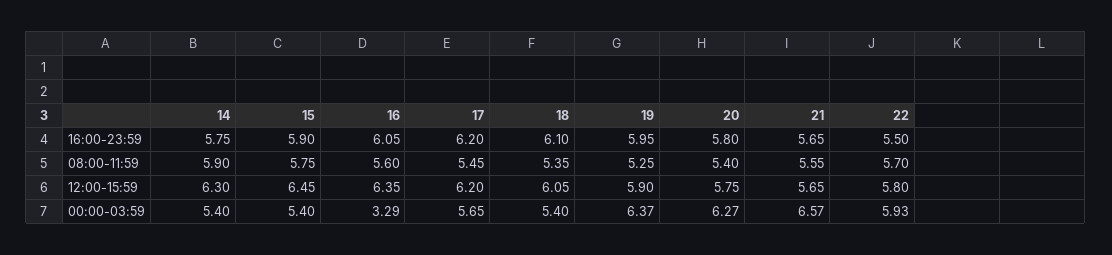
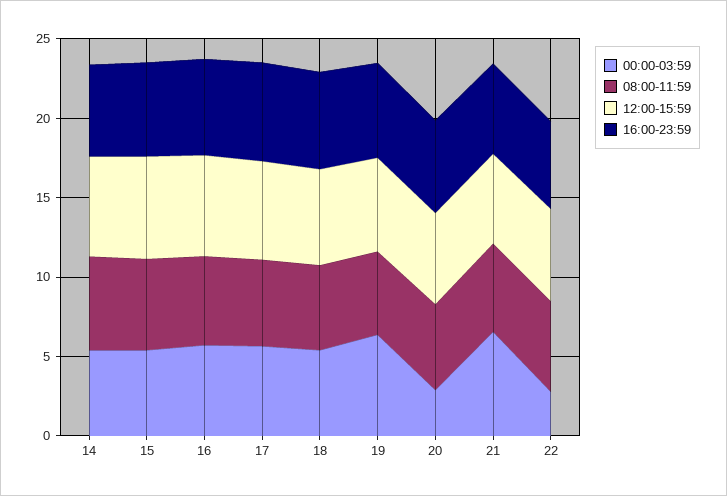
  {
    "16:00-23:59": {
      "14": 5.75,
      "15": 5.9,
      "16": 6.05,
      "17": 6.2,
      "18": 6.1,
      "19": 5.95,
      "20": 5.8,
      "21": 5.65,
      "22": 5.5
    },
    "08:00-11:59": {
      "14": 5.9,
      "15": 5.75,
      "16": 5.6,
      "17": 5.45,
      "18": 5.35,
      "19": 5.25,
      "20": 5.4,
      "21": 5.55,
      "22": 5.7
    },
    "12:00-15:59": {
      "14": 6.3,
      "15": 6.45,
      "16": 6.35,
      "17": 6.2,
      "18": 6.05,
      "19": 5.9,
      "20": 5.75,
      "21": 5.65,
      "22": 5.8
    },
    "00:00-03:59": {
      "14": 5.4,
      "15": 5.4,
-     "16": 3.29,
+     "16": 6,
      "17": 5.65,
      "18": 5.4,
      "19": 6.37,
-     "20": 6.27,
+     "20": 3,
      "21": 6.57,
-     "22": 5.93
+     "22": 3
    }
  }

